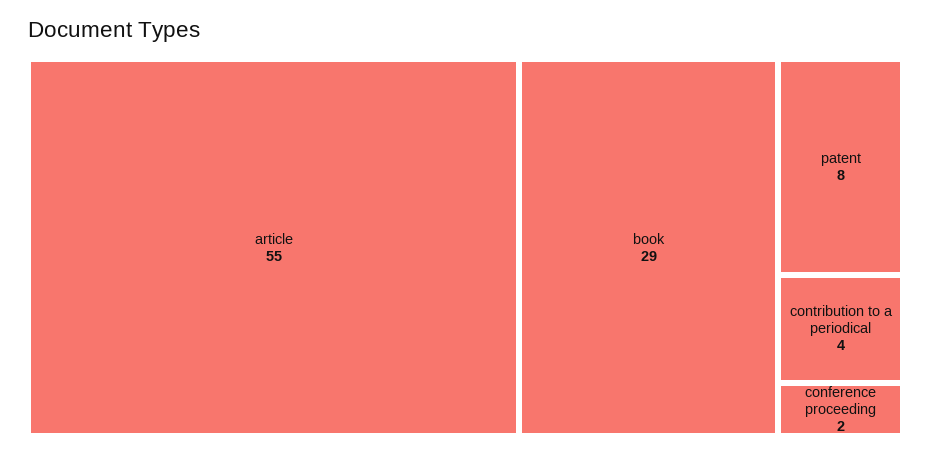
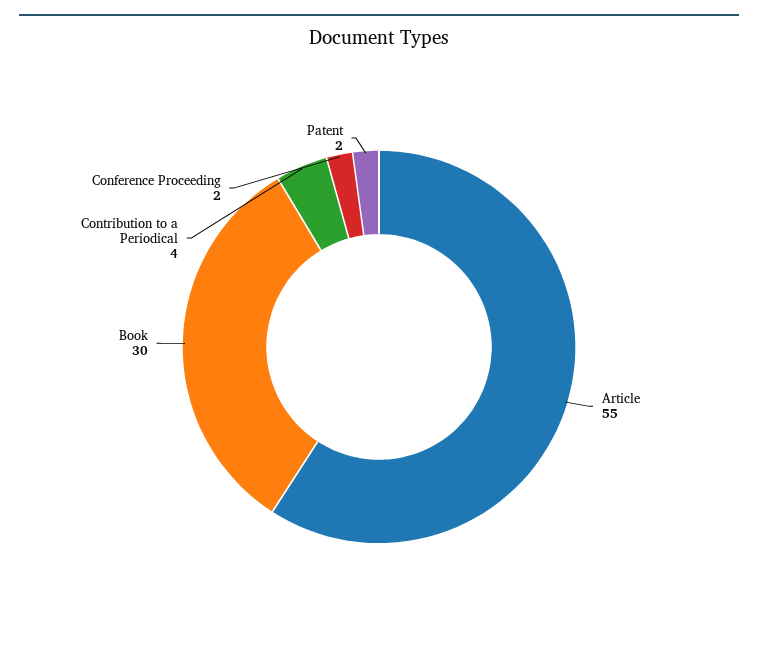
  {
    "article": 55,
-   "book": 29,
+   "book": 30,
-   "patent": 8,
+   "patent": 2,
    "contribution to a periodical": 4,
    "conference proceeding": 2
  }

